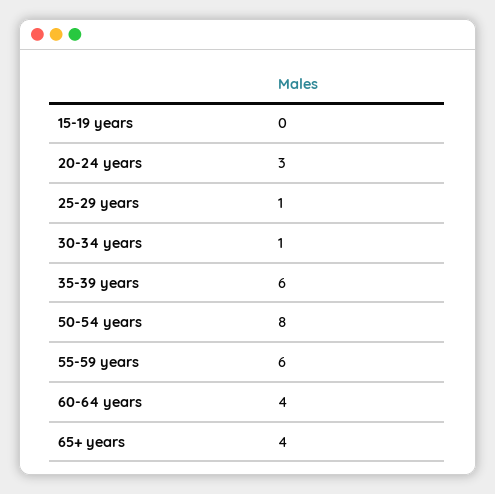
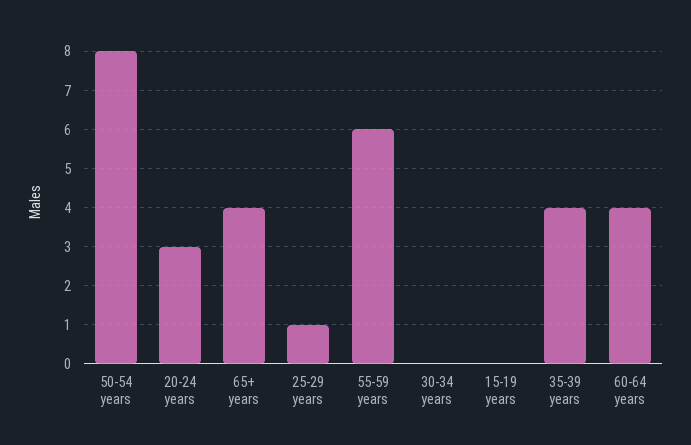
  {
    "15-19 years": 0,
    "20-24 years": 3,
    "25-29 years": 1,
-   "30-34 years": 1,
+   "30-34 years": 0,
-   "35-39 years": 6,
+   "35-39 years": 4,
    "50-54 years": 8,
    "55-59 years": 6,
    "60-64 years": 4,
    "65+ years": 4
  }

